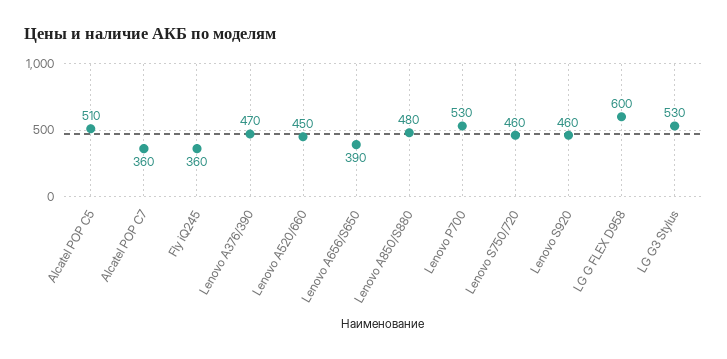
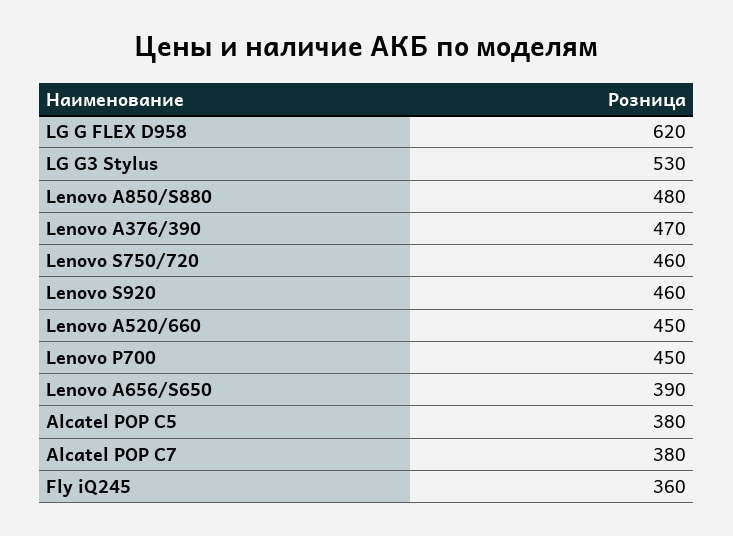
  {
-   "Alcatel POP C5": 510,
+   "Alcatel POP C5": 380,
-   "Alcatel POP C7": 360,
+   "Alcatel POP C7": 380,
    "Fly iQ245": 360,
    "Lenovo A376/390": 470,
    "Lenovo A520/660": 450,
    "Lenovo A656/S650": 390,
    "Lenovo A850/S880": 480,
-   "Lenovo P700": 530,
+   "Lenovo P700": 450,
    "Lenovo S750/720": 460,
    "Lenovo S920": 460,
-   "LG G FLEX D958": 600,
+   "LG G FLEX D958": 620,
    "LG G3 Stylus": 530
  }

